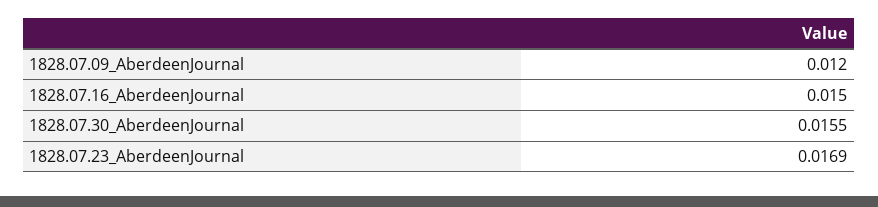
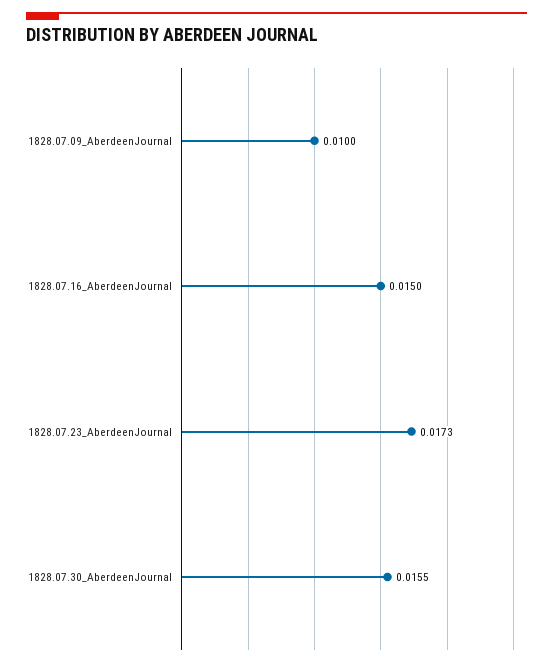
  {
-   "1828.07.09_AberdeenJournal": 0.012,
+   "1828.07.09_AberdeenJournal": 0.01,
    "1828.07.16_AberdeenJournal": 0.015,
    "1828.07.30_AberdeenJournal": 0.0155,
-   "1828.07.23_AberdeenJournal": 0.0169
+   "1828.07.23_AberdeenJournal": 0.0173
  }

